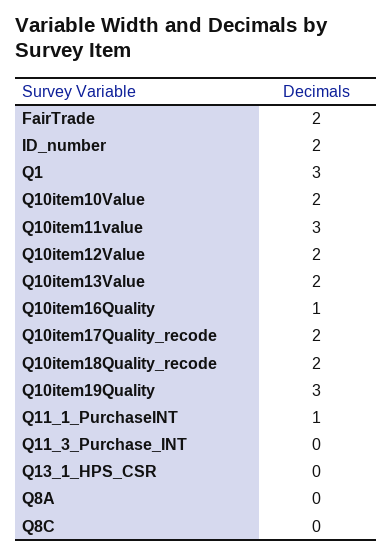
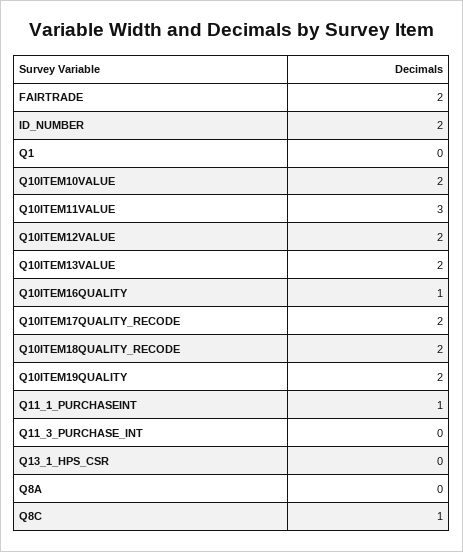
  {
    "FairTrade": 2,
    "ID_number": 2,
-   "Q1": 3,
+   "Q1": 0,
    "Q10item10Value": 2,
    "Q10item11value": 3,
    "Q10item12Value": 2,
    "Q10item13Value": 2,
    "Q10item16Quality": 1,
    "Q10item17Quality_recode": 2,
    "Q10item18Quality_recode": 2,
-   "Q10item19Quality": 3,
+   "Q10item19Quality": 2,
    "Q11_1_PurchaseINT": 1,
    "Q11_3_Purchase_INT": 0,
    "Q13_1_HPS_CSR": 0,
    "Q8A": 0,
-   "Q8C": 0
+   "Q8C": 1
  }

